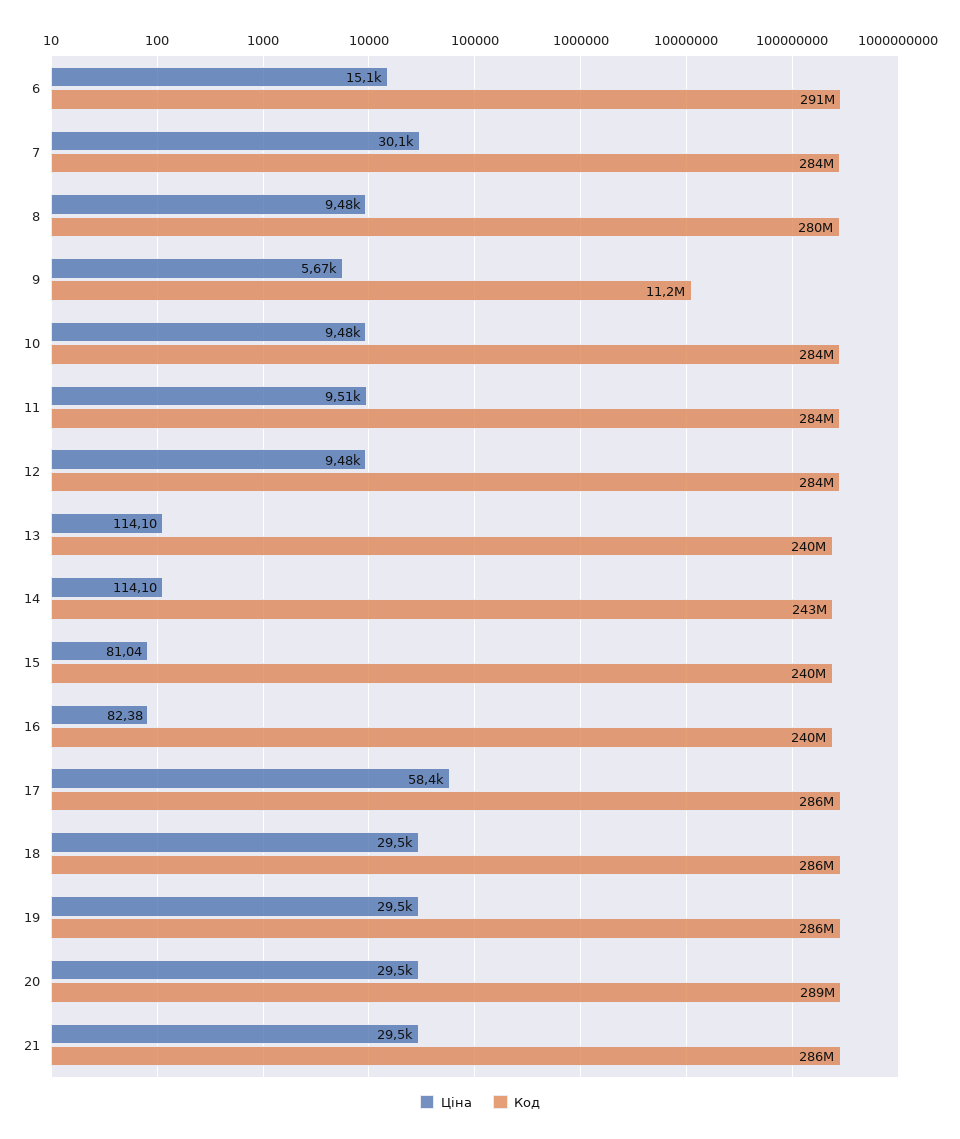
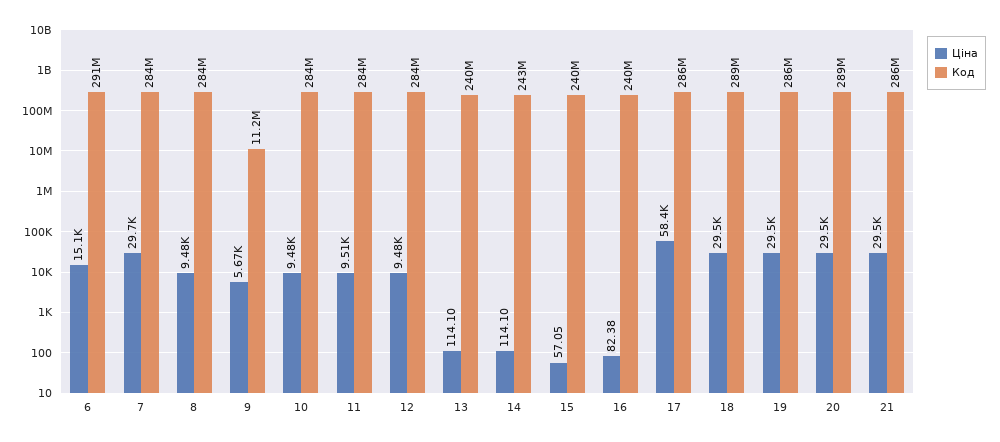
  {
    "Ціна": {
      "6": 15100,
-     "7": 30100,
+     "7": 29700,
      "8": 9480,
      "9": 5670,
      "10": 9480,
      "11": 9510,
      "12": 9480,
      "13": 114.1,
      "14": 114.1,
-     "15": 81.04,
+     "15": 57.05,
      "16": 82.38,
      "17": 58400,
      "18": 29500,
      "19": 29500,
      "20": 29500,
      "21": 29500
    },
    "Код": {
      "6": 291000000,
      "7": 284000000,
-     "8": 280000000,
+     "8": 284000000,
      "9": 11200000,
      "10": 284000000,
      "11": 284000000,
      "12": 284000000,
      "13": 240000000,
      "14": 243000000,
      "15": 240000000,
      "16": 240000000,
      "17": 286000000,
-     "18": 286000000,
+     "18": 289000000,
      "19": 286000000,
      "20": 289000000,
      "21": 286000000
    }
  }

